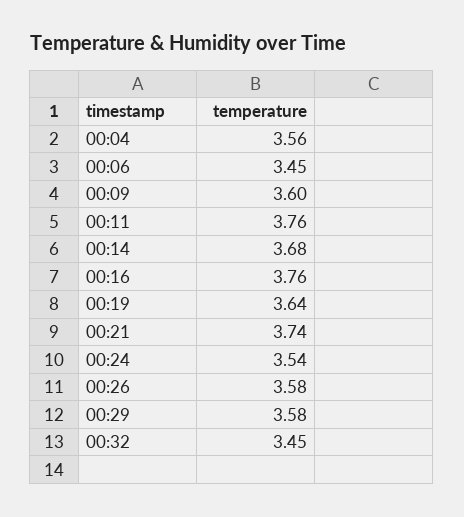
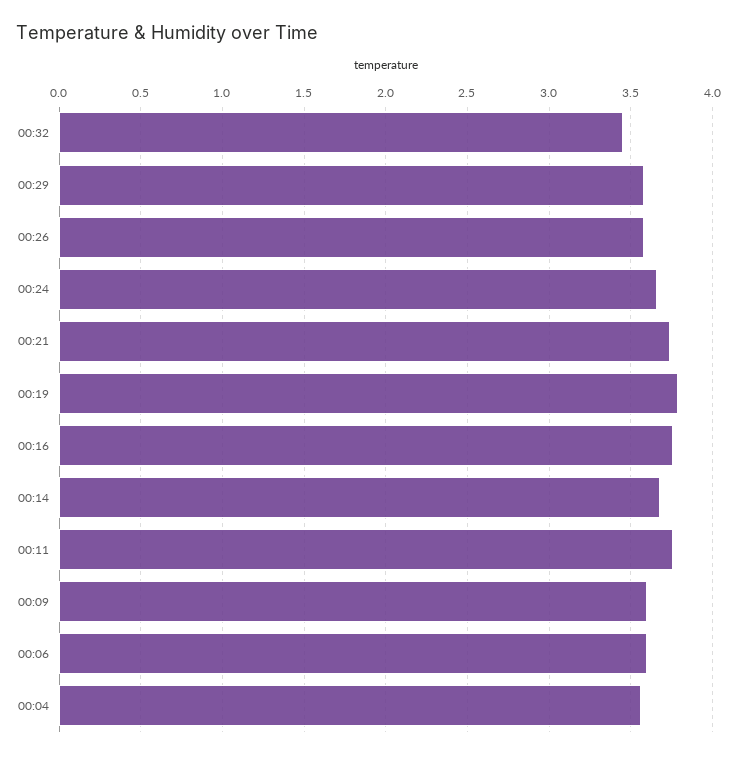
  {
    "00:04": 3.56,
-   "00:06": 3.45,
+   "00:06": 3.6,
    "00:09": 3.6,
    "00:11": 3.76,
    "00:14": 3.68,
    "00:16": 3.76,
-   "00:19": 3.64,
+   "00:19": 3.8,
    "00:21": 3.74,
-   "00:24": 3.54,
+   "00:24": 3.65,
    "00:26": 3.58,
    "00:29": 3.58,
    "00:32": 3.45
  }

